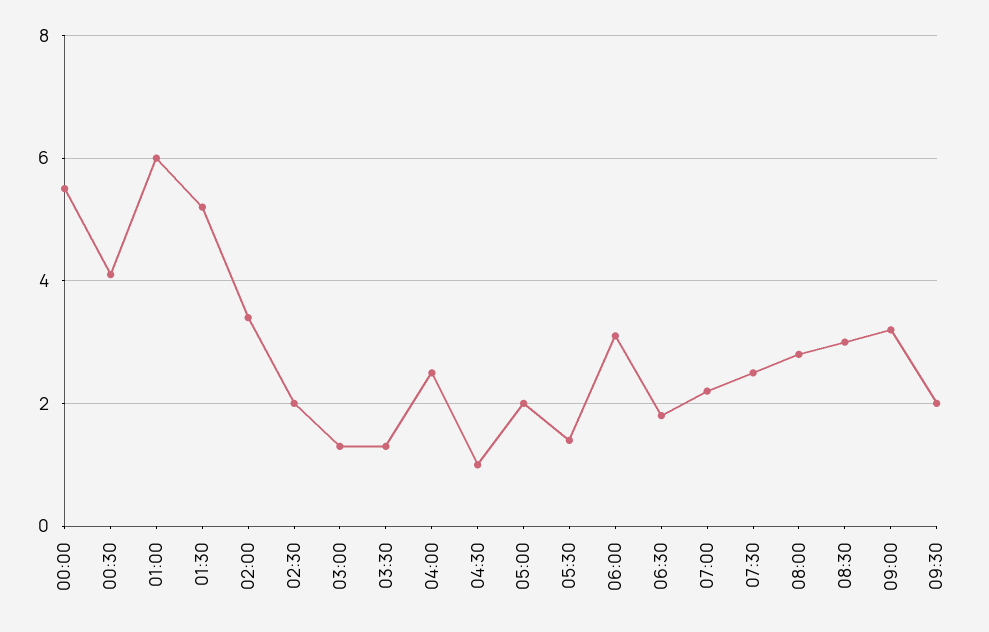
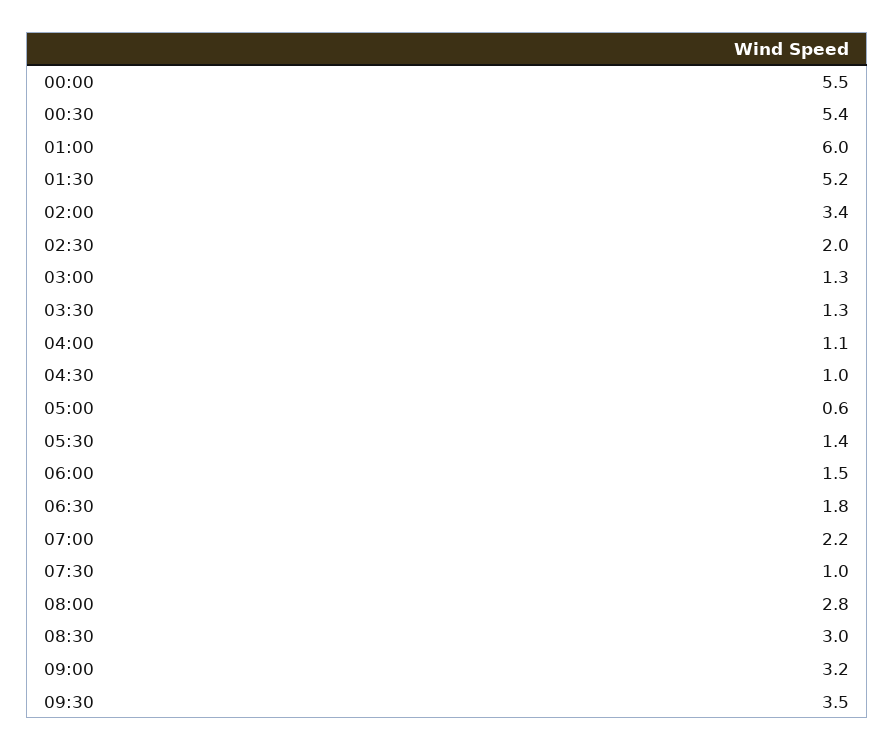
  {
    "00:00": 5.5,
-   "00:30": 4,
+   "00:30": 5.4,
    "01:00": 6,
    "01:30": 5.2,
    "02:00": 3.4,
    "02:30": 2,
    "03:00": 1.3,
    "03:30": 1.3,
-   "04:00": 2.5,
+   "04:00": 1.1,
    "04:30": 1,
-   "05:00": 2,
+   "05:00": 0.6,
    "05:30": 1.4,
-   "06:00": 3,
+   "06:00": 1.5,
    "06:30": 1.8,
    "07:00": 2.2,
-   "07:30": 2.5,
+   "07:30": 1,
    "08:00": 2.8,
    "08:30": 3,
    "09:00": 3.2,
-   "09:30": 2
+   "09:30": 3.5
  }

